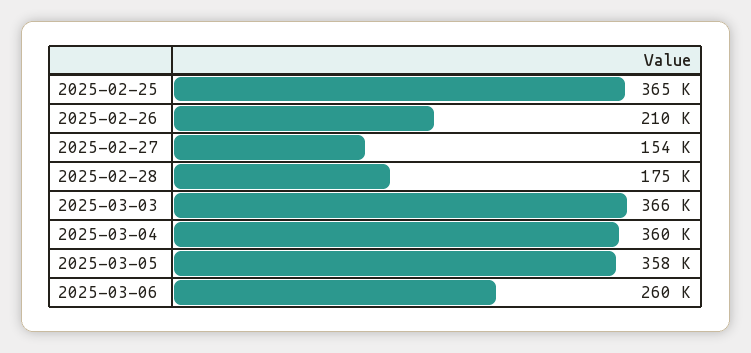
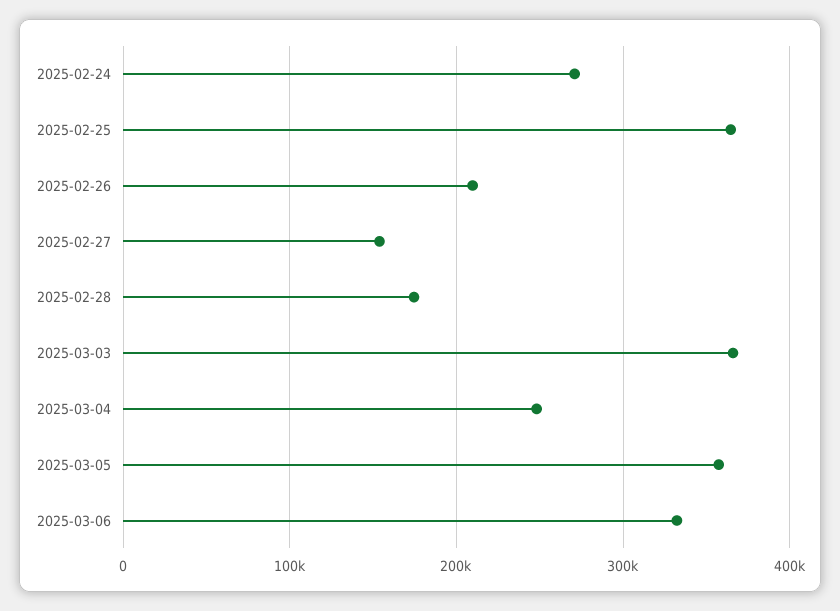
  {
    "2025-02-25": 365000,
    "2025-02-26": 210000,
    "2025-02-27": 154000,
    "2025-02-28": 175000,
    "2025-03-03": 366000,
-   "2025-03-04": 360000,
+   "2025-03-04": 250000,
    "2025-03-05": 358000,
-   "2025-03-06": 260000
+   "2025-03-06": 330000,
+   "2025-02-24": 270000
  }

